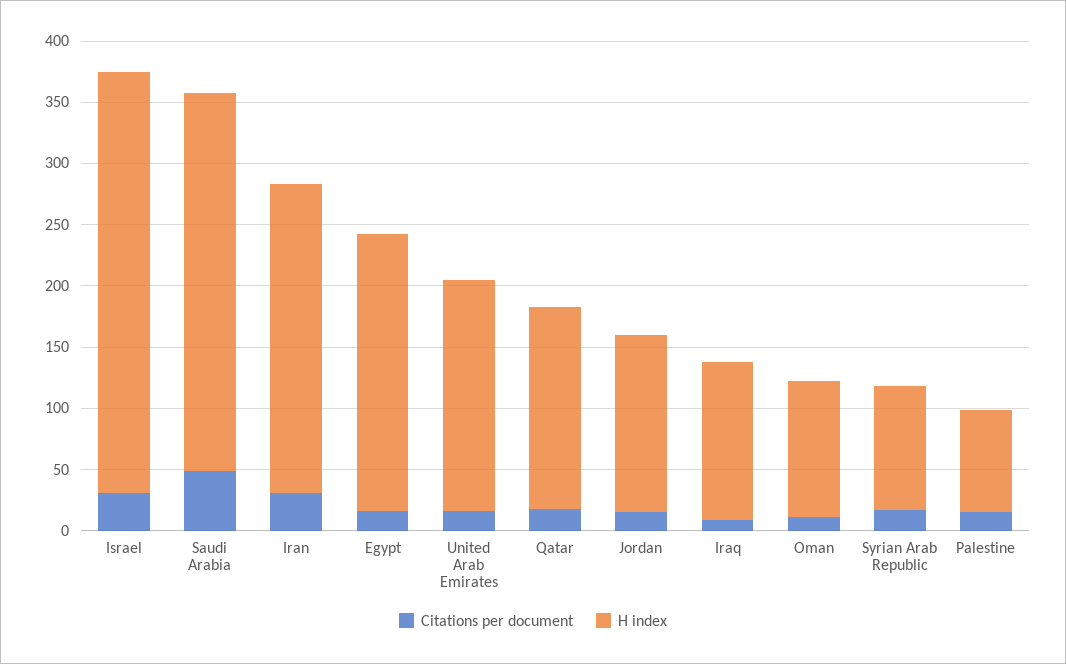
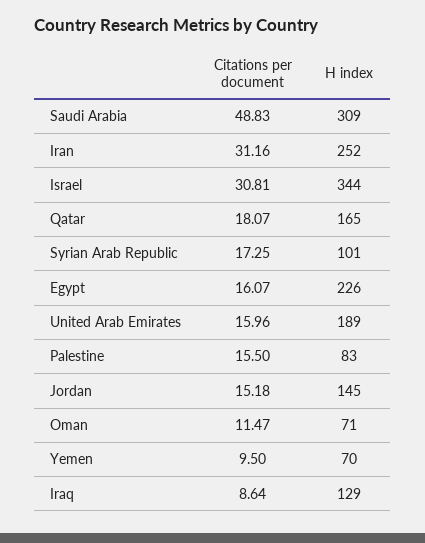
  {
    "Citations per document": {
      "Israel": 30.81,
      "Saudi Arabia": 48.83,
      "Iran": 31.16,
      "Egypt": 16.07,
      "United Arab Emirates": 15.96,
      "Qatar": 18.07,
      "Jordan": 15.18,
      "Iraq": 8.64,
      "Oman": 11.47,
      "Syrian Arab Republic": 17.25,
-     "Palestine": 15.5
+     "Palestine": 15.5,
+     "Yemen": 9.5
    },
    "H index": {
      "Israel": 344,
      "Saudi Arabia": 309,
      "Iran": 252,
      "Egypt": 226,
      "United Arab Emirates": 189,
      "Qatar": 165,
      "Jordan": 145,
      "Iraq": 129,
-     "Oman": 110,
+     "Oman": 71,
      "Syrian Arab Republic": 101,
-     "Palestine": 83
+     "Palestine": 83,
+     "Yemen": 70
    }
  }

